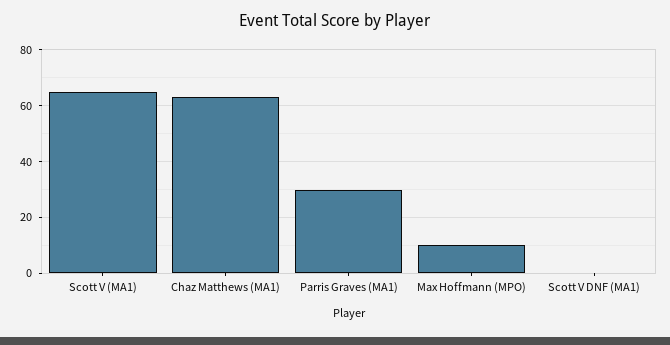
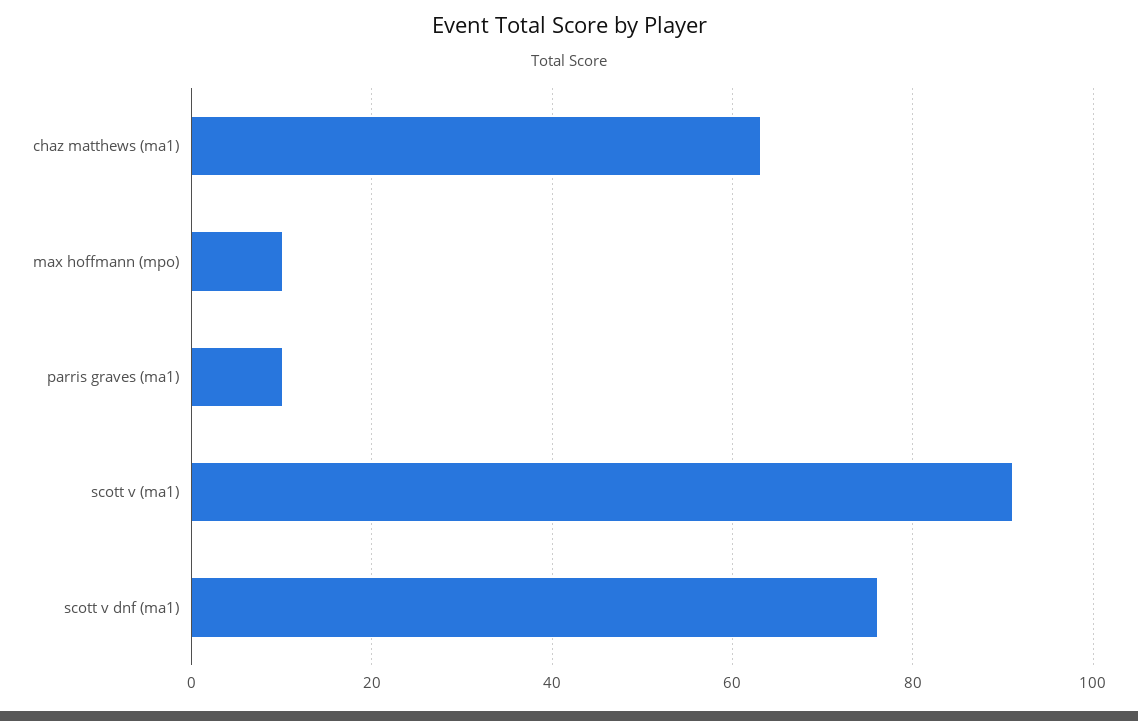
  {
-   "Scott V (MA1)": 65,
+   "Scott V (MA1)": 90,
    "Chaz Matthews (MA1)": 65,
-   "Parris Graves (MA1)": 30,
+   "Parris Graves (MA1)": 10,
    "Max Hoffmann (MPO)": 10,
-   "Scott V DNF (MA1)": 0
+   "Scott V DNF (MA1)": 75
  }

